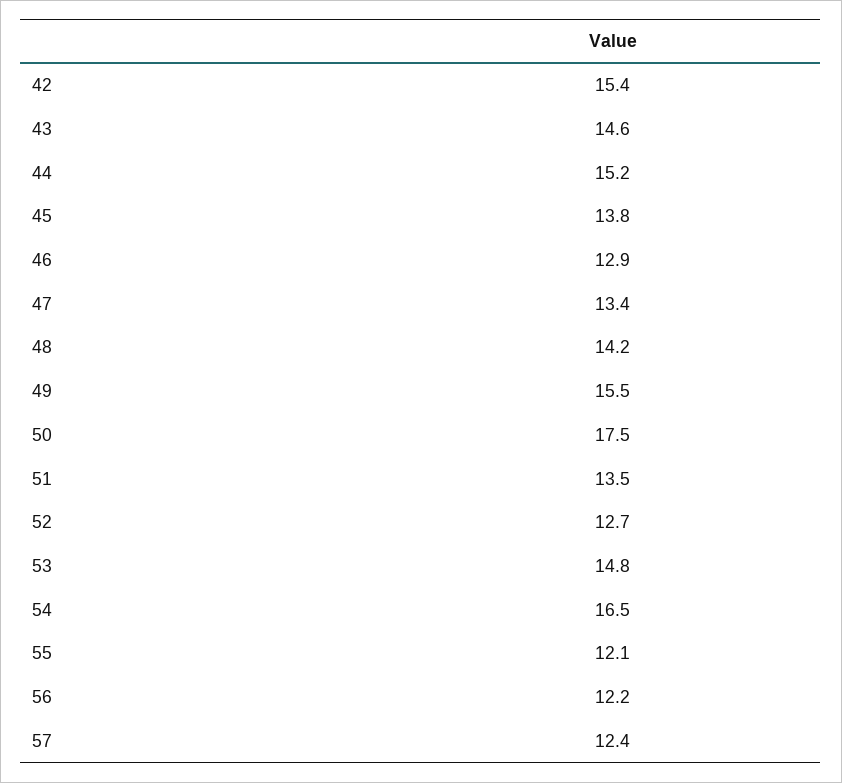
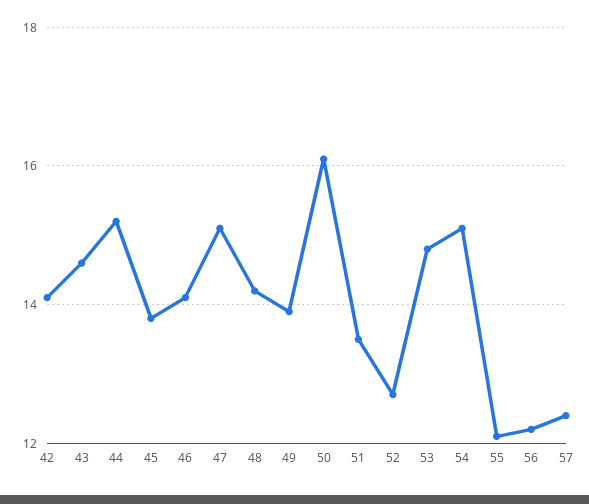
  {
-   "42": 15.4,
+   "42": 14,
    "43": 14.6,
    "44": 15.2,
    "45": 13.8,
-   "46": 12.9,
+   "46": 14,
-   "47": 13.4,
+   "47": 15,
    "48": 14.2,
-   "49": 15.5,
+   "49": 14,
-   "50": 17.5,
+   "50": 16,
    "51": 13.5,
    "52": 12.7,
    "53": 14.8,
-   "54": 16.5,
+   "54": 15,
    "55": 12.1,
    "56": 12.2,
    "57": 12.4
  }

